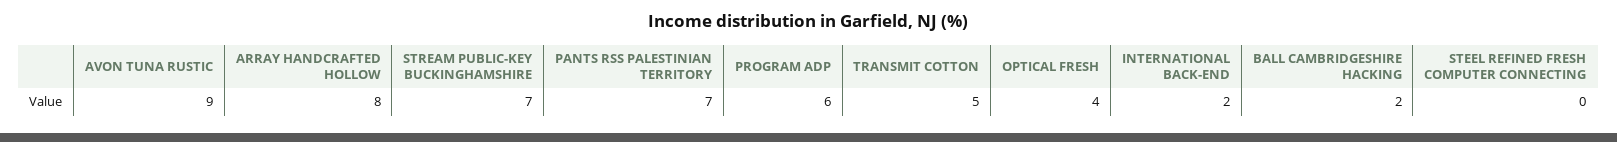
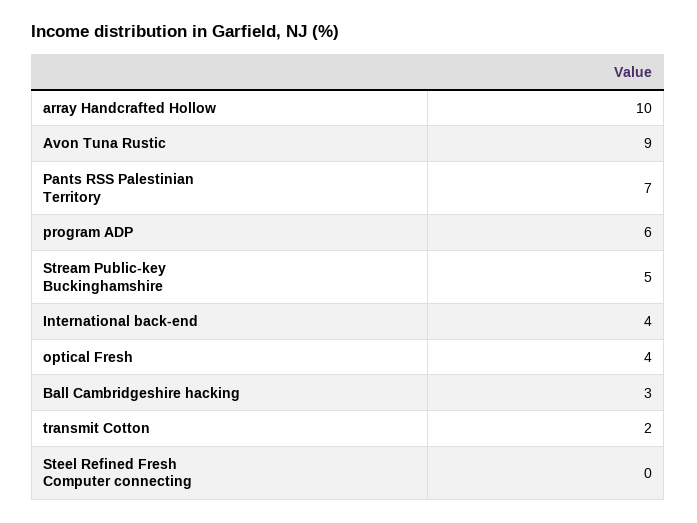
  {
    "AVON TUNA RUSTIC": 9,
-   "ARRAY HANDCRAFTED HOLLOW": 8,
+   "ARRAY HANDCRAFTED HOLLOW": 10,
-   "STREAM PUBLIC-KEY BUCKINGHAMSHIRE": 7,
+   "STREAM PUBLIC-KEY BUCKINGHAMSHIRE": 5,
    "PANTS RSS PALESTINIAN TERRITORY": 7,
    "PROGRAM ADP": 6,
-   "TRANSMIT COTTON": 5,
+   "TRANSMIT COTTON": 2,
    "OPTICAL FRESH": 4,
-   "INTERNATIONAL BACK-END": 2,
+   "INTERNATIONAL BACK-END": 4,
-   "BALL CAMBRIDGESHIRE HACKING": 2,
+   "BALL CAMBRIDGESHIRE HACKING": 3,
    "STEEL REFINED FRESH COMPUTER CONNECTING": 0
  }

